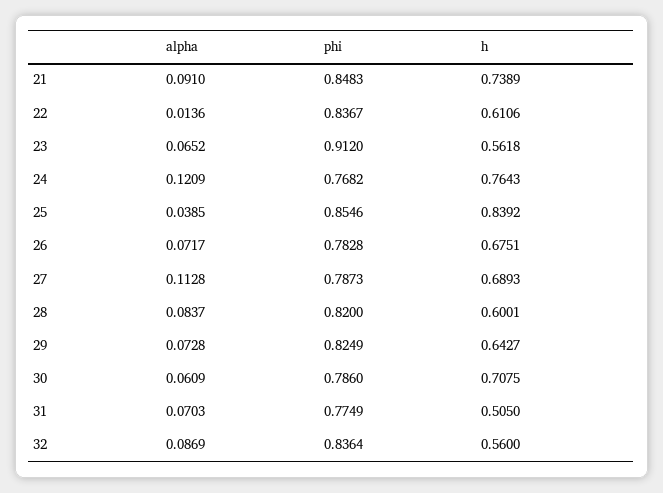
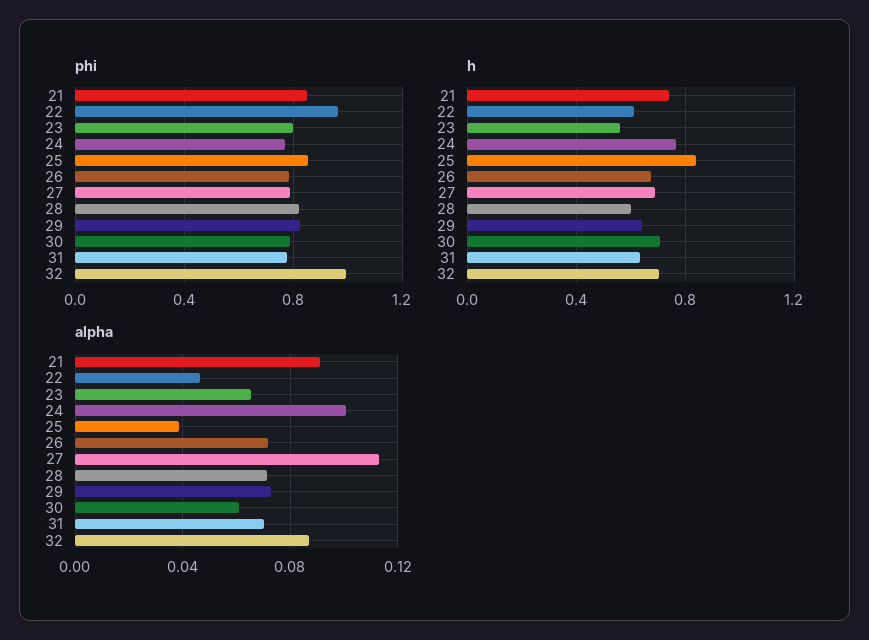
  {
    "alpha": {
      "21": 0.091,
-     "22": 0.0136,
+     "22": 0.045,
      "23": 0.0652,
-     "24": 0.1209,
+     "24": 0.1,
      "25": 0.0385,
      "26": 0.0717,
      "27": 0.1128,
-     "28": 0.0837,
+     "28": 0.07,
      "29": 0.0728,
      "30": 0.0609,
      "31": 0.0703,
      "32": 0.0869
    },
    "phi": {
      "21": 0.8483,
-     "22": 0.8367,
+     "22": 0.95,
-     "23": 0.912,
+     "23": 0.8,
      "24": 0.7682,
      "25": 0.8546,
      "26": 0.7828,
      "27": 0.7873,
      "28": 0.82,
      "29": 0.8249,
      "30": 0.786,
      "31": 0.7749,
-     "32": 0.8364
+     "32": 1
    },
    "h": {
      "21": 0.7389,
      "22": 0.6106,
      "23": 0.5618,
      "24": 0.7643,
      "25": 0.8392,
      "26": 0.6751,
      "27": 0.6893,
      "28": 0.6001,
      "29": 0.6427,
      "30": 0.7075,
-     "31": 0.505,
+     "31": 0.65,
-     "32": 0.56
+     "32": 0.7
    }
  }

